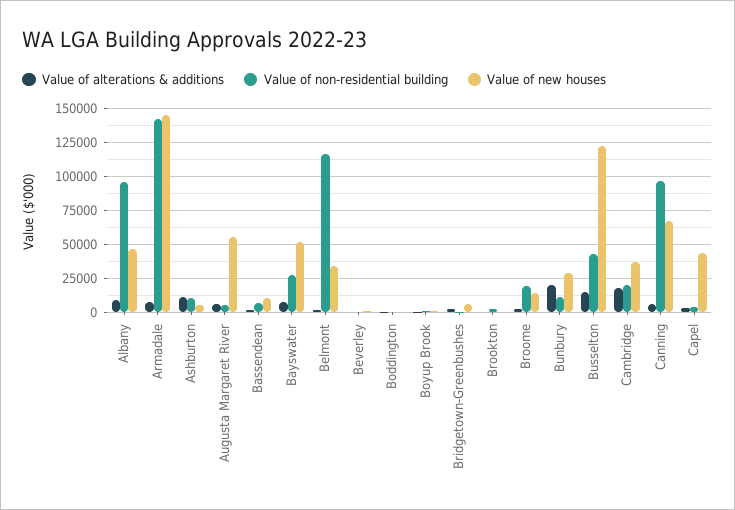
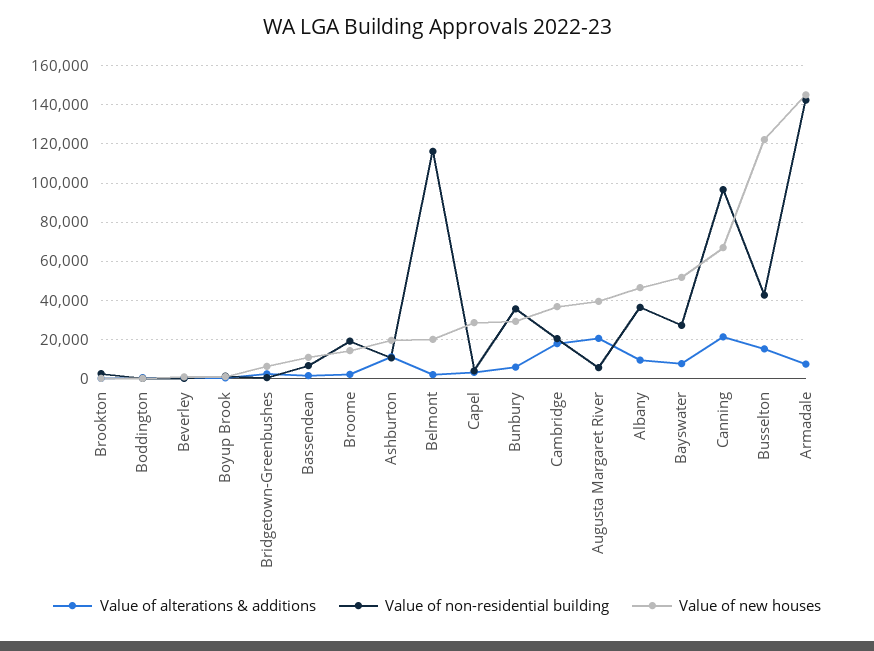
  {
    "Value of alterations & additions": {
      "Albany": 10000,
      "Armadale": 5000,
      "Ashburton": 10000,
-     "Augusta Margaret River": 5000,
+     "Augusta Margaret River": 20000,
      "Bassendean": 0,
      "Bayswater": 10000,
      "Belmont": 0,
      "Beverley": 0,
      "Boddington": 0,
      "Boyup Brook": 0,
      "Bridgetown-Greenbushes": 0,
      "Brookton": 0,
      "Broome": 0,
-     "Bunbury": 20000,
+     "Bunbury": 5000,
      "Busselton": 15000,
      "Cambridge": 20000,
-     "Canning": 5000,
+     "Canning": 20000,
      "Capel": 5000
    },
    "Value of non-residential building": {
-     "Albany": 95000,
+     "Albany": 35000,
      "Armadale": 140000,
      "Ashburton": 10000,
      "Augusta Margaret River": 5000,
      "Bassendean": 5000,
      "Bayswater": 25000,
      "Belmont": 115000,
      "Beverley": 0,
      "Boddington": 0,
      "Boyup Brook": 0,
      "Bridgetown-Greenbushes": 0,
      "Brookton": 5000,
      "Broome": 20000,
-     "Bunbury": 10000,
+     "Bunbury": 35000,
      "Busselton": 45000,
      "Cambridge": 20000,
      "Canning": 95000,
      "Capel": 5000
    },
    "Value of new houses": {
      "Albany": 45000,
      "Armadale": 145000,
-     "Ashburton": 5000,
+     "Ashburton": 20000,
-     "Augusta Margaret River": 55000,
+     "Augusta Margaret River": 40000,
      "Bassendean": 10000,
      "Bayswater": 50000,
-     "Belmont": 35000,
+     "Belmont": 20000,
      "Beverley": 0,
      "Boddington": 0,
      "Boyup Brook": 0,
      "Bridgetown-Greenbushes": 5000,
      "Brookton": 0,
      "Broome": 15000,
      "Bunbury": 30000,
      "Busselton": 120000,
      "Cambridge": 35000,
      "Canning": 65000,
-     "Capel": 45000
+     "Capel": 30000
    }
  }

